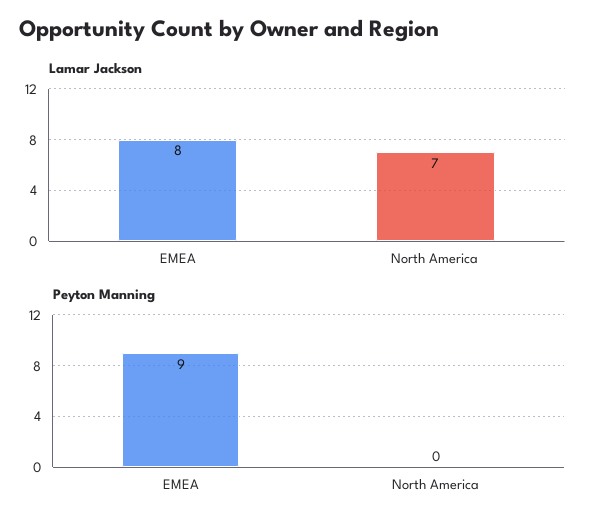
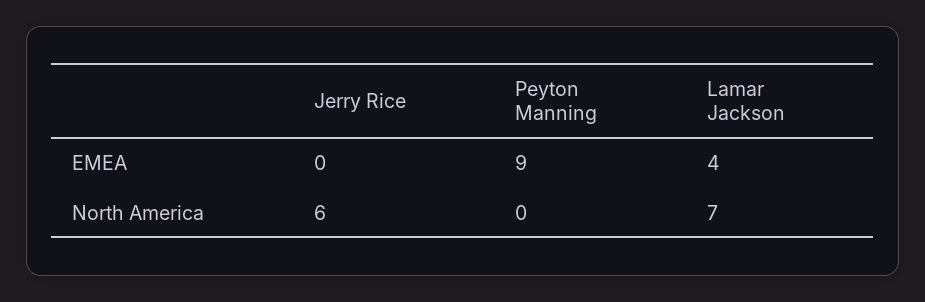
  {
    "Lamar Jackson": {
-     "EMEA": 8,
+     "EMEA": 4,
      "North America": 7
    },
    "Peyton Manning": {
      "EMEA": 9,
      "North America": 0
-   }
+   },
+   "Jerry Rice": {
+     "EMEA": 0,
+     "North America": 6
+   }
  }

